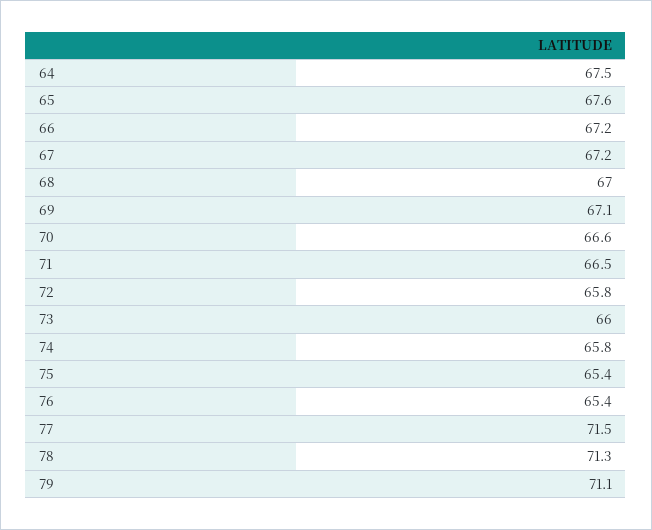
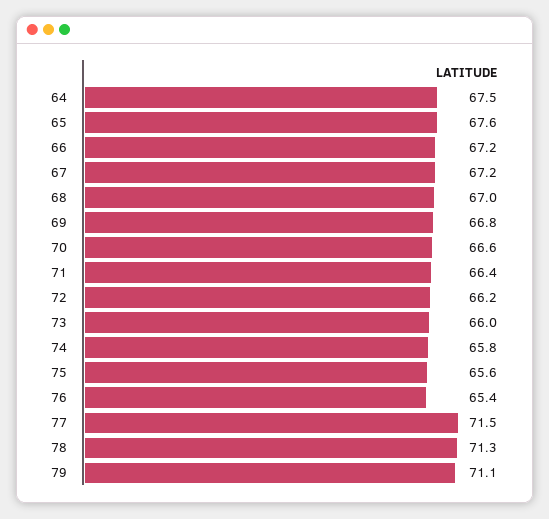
  {
    "64": 67.5,
    "65": 67.6,
    "66": 67.2,
    "67": 67.2,
    "68": 67,
-   "69": 67.1,
+   "69": 66.8,
    "70": 66.6,
-   "71": 66.5,
+   "71": 66.4,
-   "72": 65.8,
+   "72": 66.2,
    "73": 66,
    "74": 65.8,
-   "75": 65.4,
+   "75": 65.6,
    "76": 65.4,
    "77": 71.5,
    "78": 71.3,
    "79": 71.1
  }

